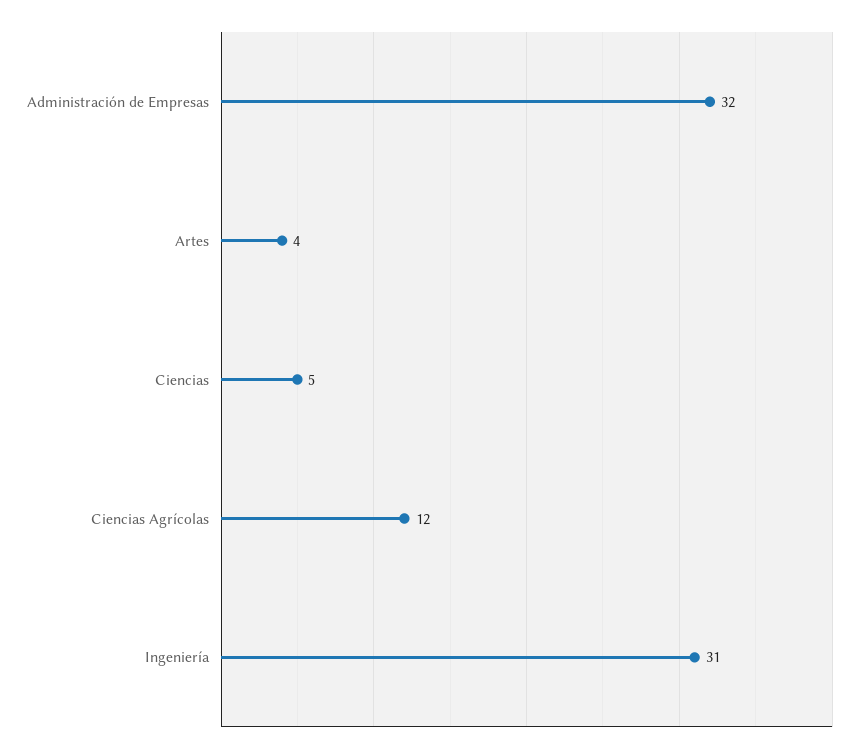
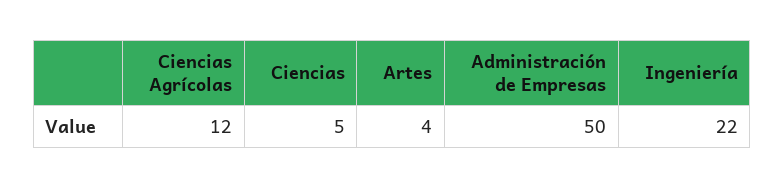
  {
-   "Administración de Empresas": 32,
+   "Administración de Empresas": 50,
    "Artes": 4,
    "Ciencias": 5,
    "Ciencias Agrícolas": 12,
-   "Ingeniería": 31
+   "Ingeniería": 22
  }

